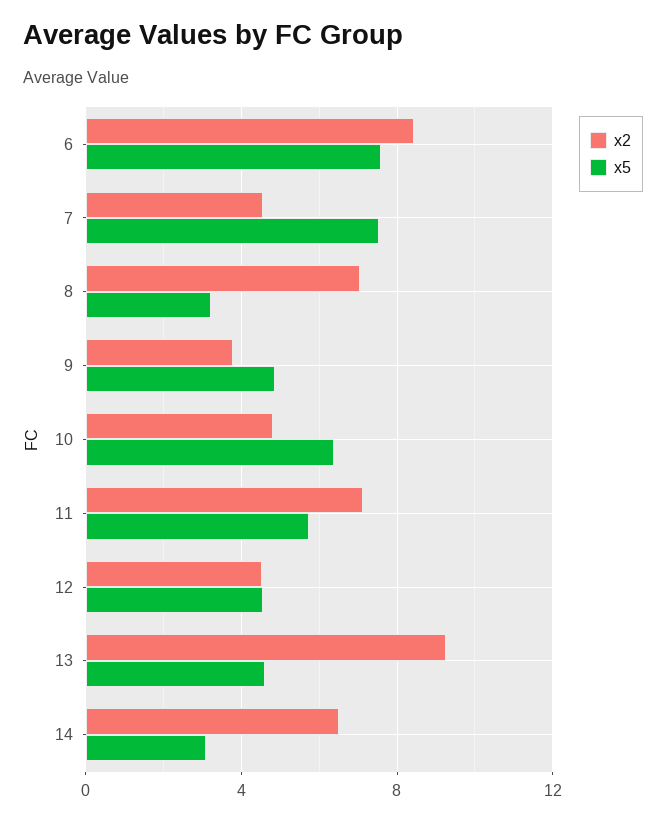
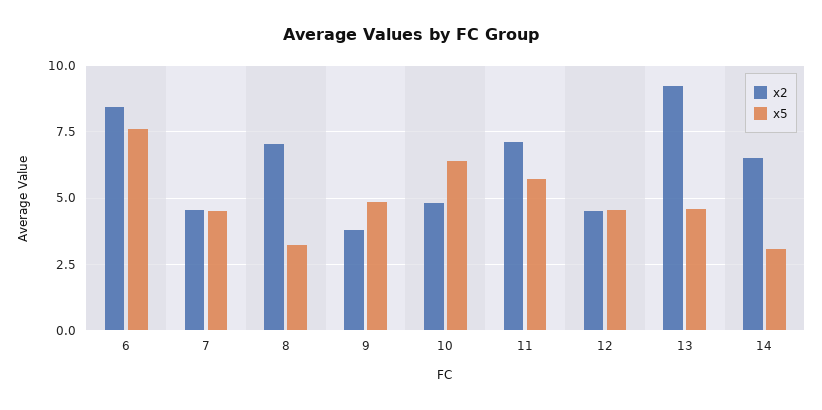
  {
    "x2": {
      "6": 8.5,
      "7": 4.5,
      "8": 7,
      "9": 3.75,
      "10": 4.75,
      "11": 7.25,
      "12": 4.5,
      "13": 9.25,
      "14": 6.5
    },
    "x5": {
      "6": 7.5,
-     "7": 7.5,
+     "7": 4.5,
      "8": 3.25,
      "9": 4.75,
      "10": 6.5,
      "11": 5.75,
      "12": 4.5,
      "13": 4.5,
      "14": 3
    }
  }

